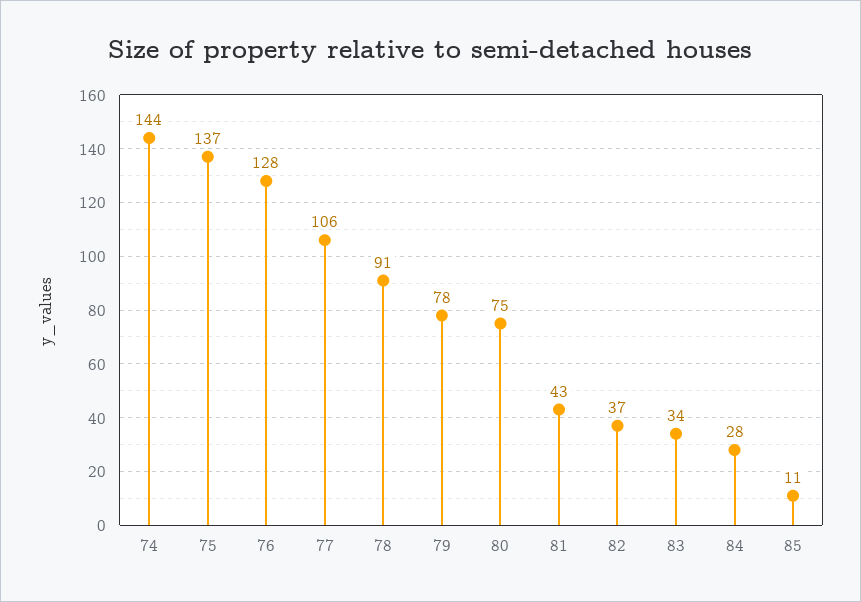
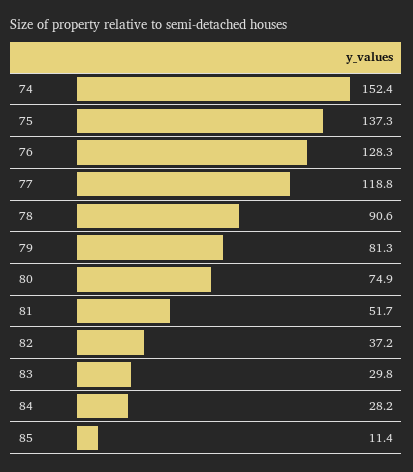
  {
-   "74": 144,
+   "74": 152.4,
    "75": 137.3,
    "76": 128.3,
-   "77": 106,
+   "77": 118.8,
    "78": 90.6,
-   "79": 78,
+   "79": 81.3,
    "80": 74.9,
-   "81": 43,
+   "81": 51.7,
    "82": 37.2,
-   "83": 34,
+   "83": 29.8,
    "84": 28.2,
    "85": 11.4
  }

